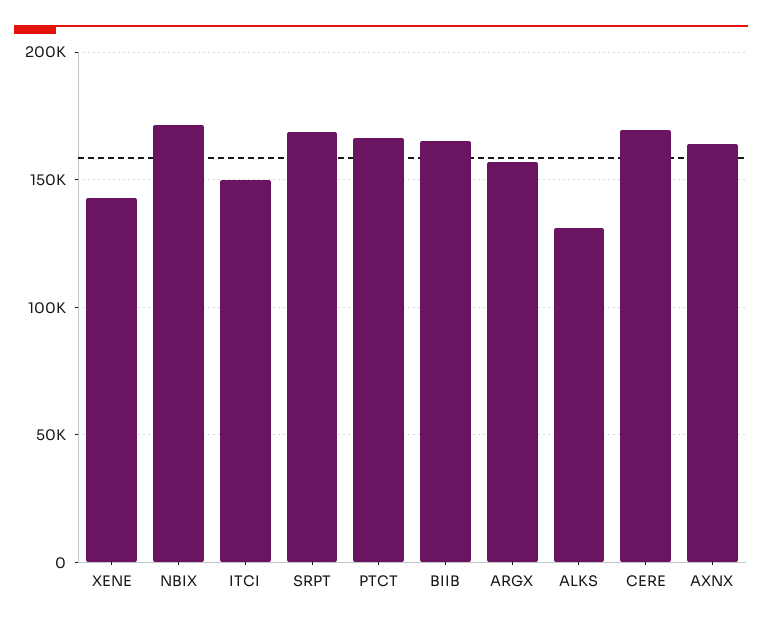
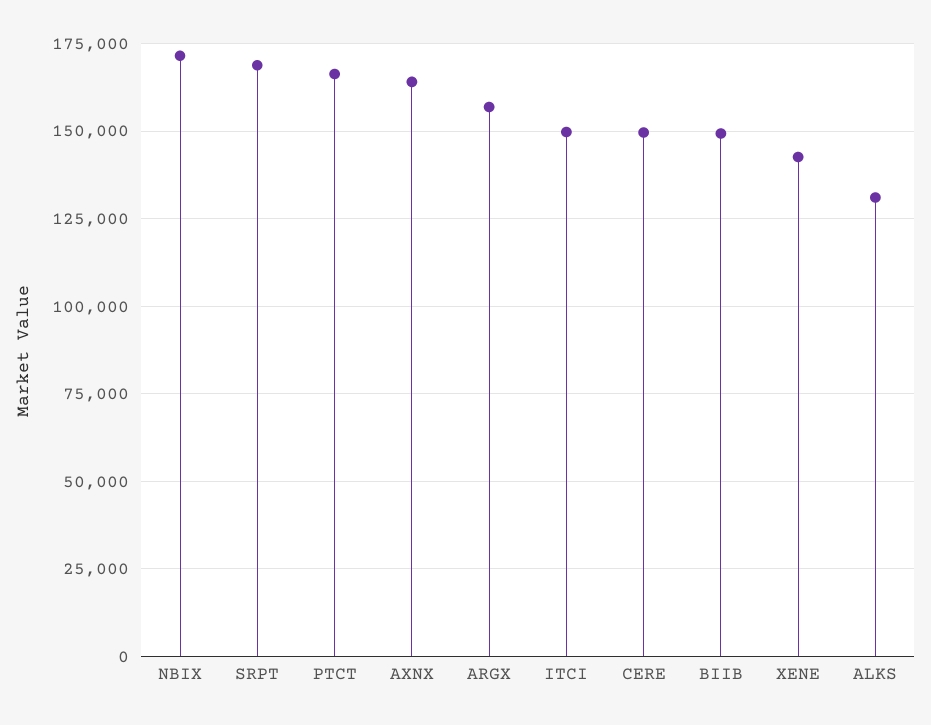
  {
    "XENE": 142500,
    "NBIX": 172500,
    "ITCI": 150000,
    "SRPT": 170000,
    "PTCT": 167500,
-   "BIIB": 165000,
+   "BIIB": 150000,
    "ARGX": 157500,
    "ALKS": 130000,
-   "CERE": 170000,
+   "CERE": 150000,
    "AXNX": 165000
  }

